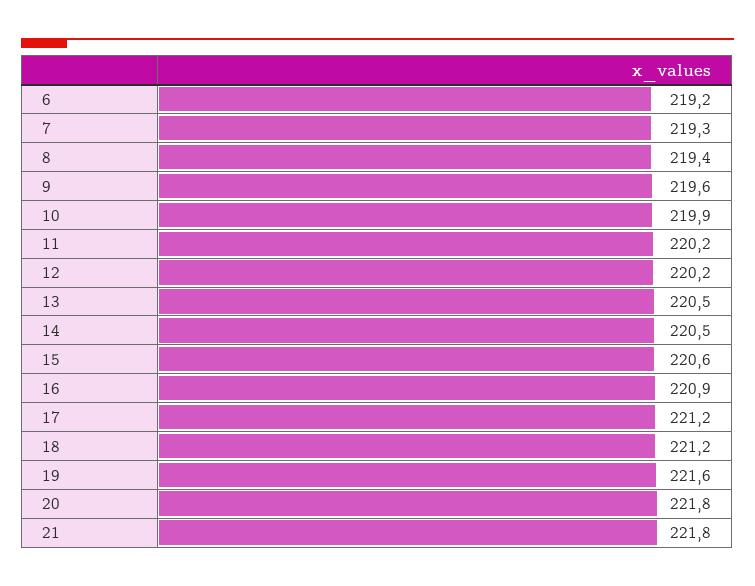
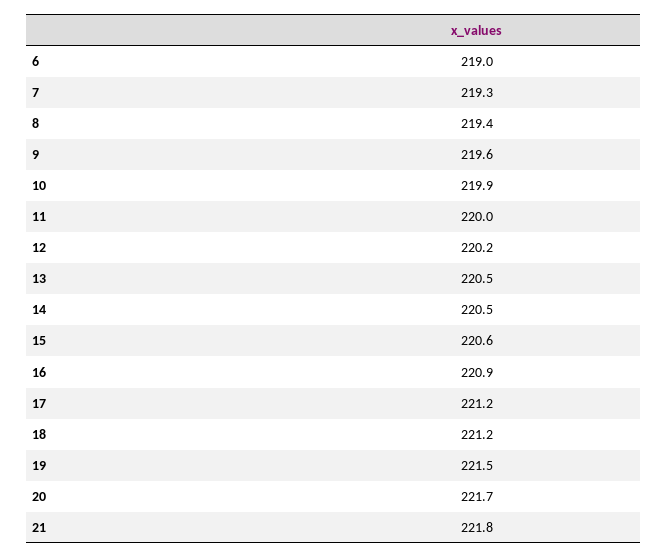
  {
-   "6": 219.2,
+   "6": 219,
    "7": 219.3,
    "8": 219.4,
    "9": 219.6,
    "10": 219.9,
-   "11": 220.2,
+   "11": 220,
    "12": 220.2,
    "13": 220.5,
    "14": 220.5,
    "15": 220.6,
    "16": 220.9,
    "17": 221.2,
    "18": 221.2,
-   "19": 221.6,
+   "19": 221.5,
-   "20": 221.8,
+   "20": 221.7,
    "21": 221.8
  }

